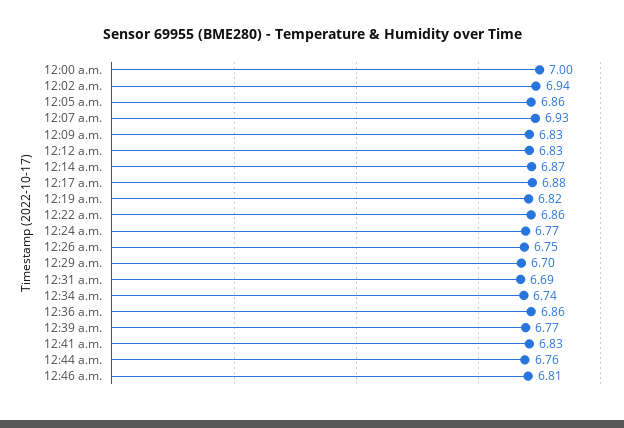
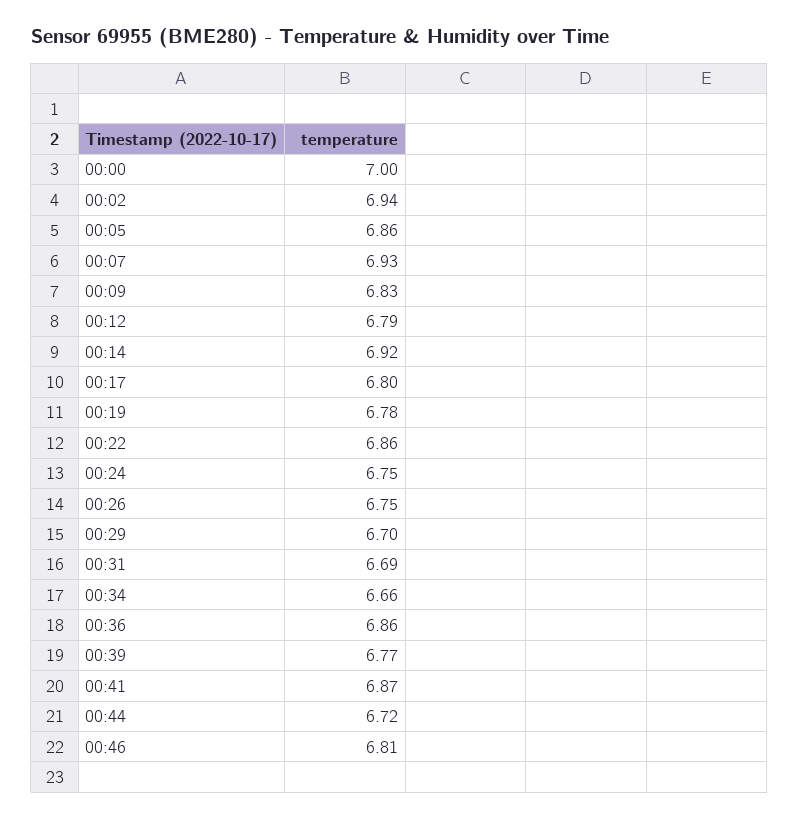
  {
    "12:00 a.m.": 7,
    "12:02 a.m.": 6.94,
    "12:05 a.m.": 6.86,
    "12:07 a.m.": 6.93,
    "12:09 a.m.": 6.83,
-   "12:12 a.m.": 6.83,
+   "12:12 a.m.": 6.79,
-   "12:14 a.m.": 6.87,
+   "12:14 a.m.": 6.92,
-   "12:17 a.m.": 6.88,
+   "12:17 a.m.": 6.8,
-   "12:19 a.m.": 6.82,
+   "12:19 a.m.": 6.78,
    "12:22 a.m.": 6.86,
-   "12:24 a.m.": 6.77,
+   "12:24 a.m.": 6.75,
    "12:26 a.m.": 6.75,
    "12:29 a.m.": 6.7,
    "12:31 a.m.": 6.69,
-   "12:34 a.m.": 6.74,
+   "12:34 a.m.": 6.66,
    "12:36 a.m.": 6.86,
    "12:39 a.m.": 6.77,
-   "12:41 a.m.": 6.83,
+   "12:41 a.m.": 6.87,
-   "12:44 a.m.": 6.76,
+   "12:44 a.m.": 6.72,
    "12:46 a.m.": 6.81
  }

